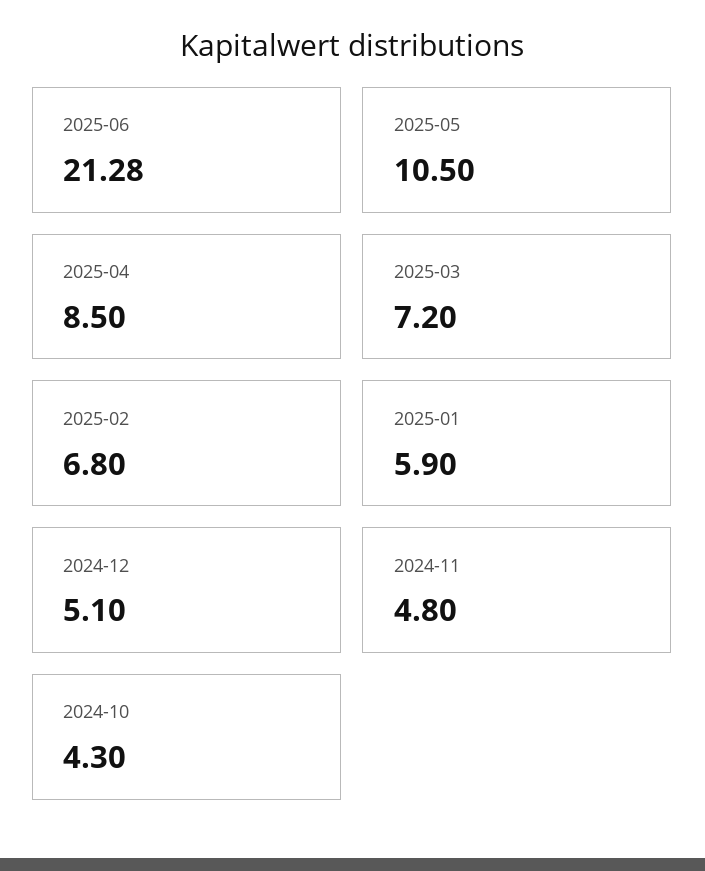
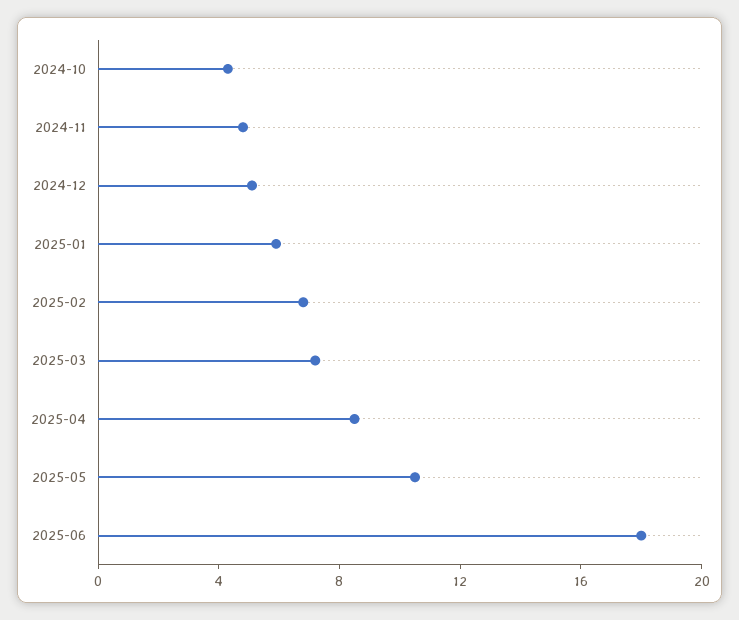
  {
-   "2025-06": 21.28,
+   "2025-06": 18,
    "2025-05": 10.5,
    "2025-04": 8.5,
    "2025-03": 7.2,
    "2025-02": 6.8,
    "2025-01": 5.9,
    "2024-12": 5.1,
    "2024-11": 4.8,
    "2024-10": 4.3
  }

